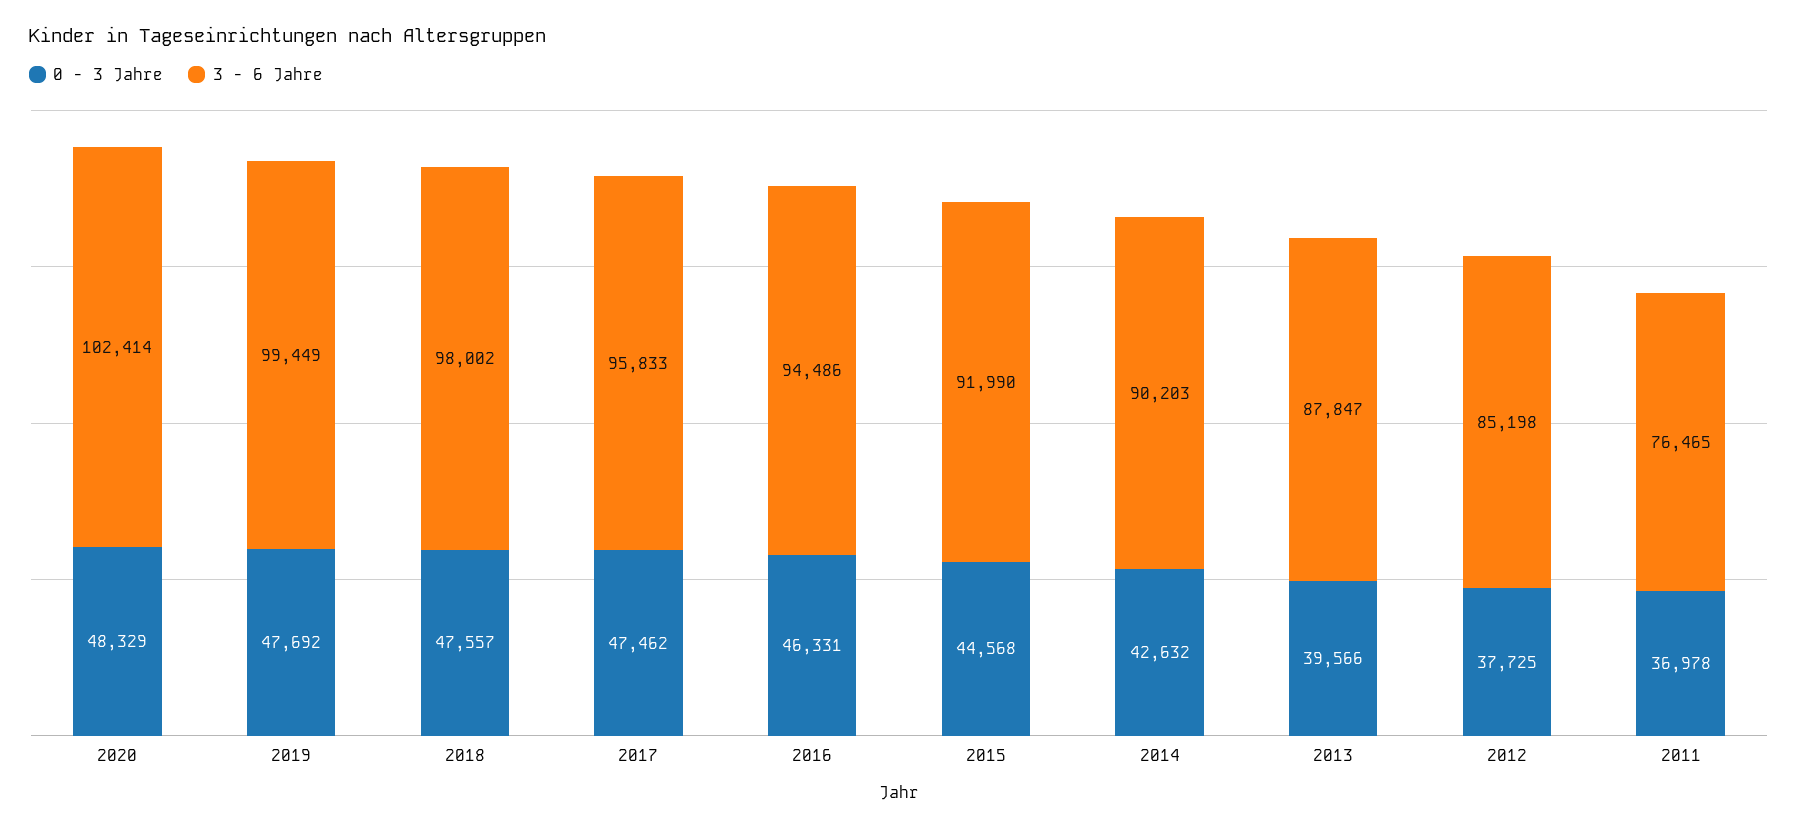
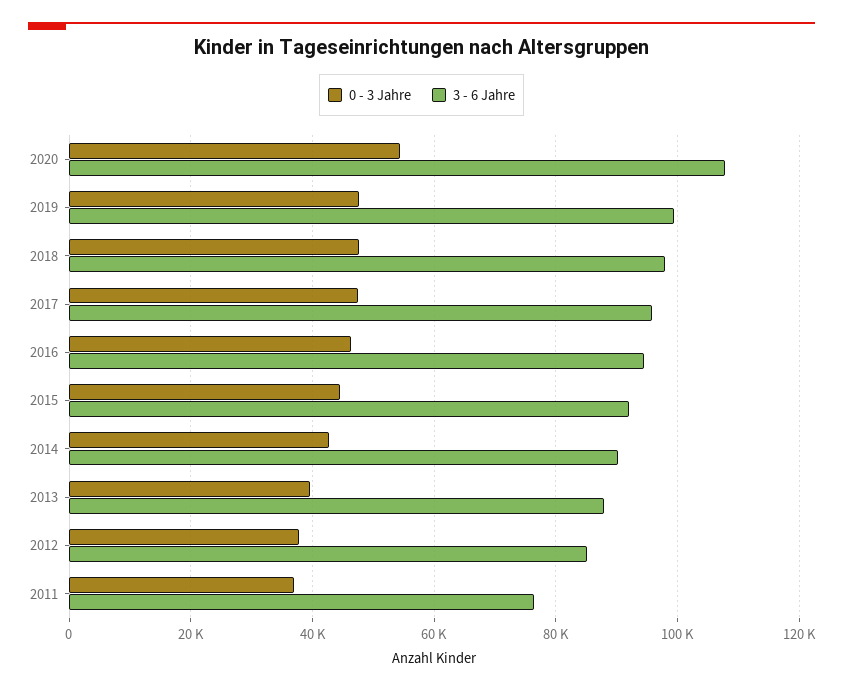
  {
    "0 - 3 Jahre": {
-     "2020": 48329,
+     "2020": 54000,
      "2019": 47692,
      "2018": 47557,
      "2017": 47462,
      "2016": 46331,
      "2015": 44568,
      "2014": 42632,
      "2013": 39566,
      "2012": 37725,
      "2011": 36978
    },
    "3 - 6 Jahre": {
-     "2020": 102414,
+     "2020": 108000,
      "2019": 99449,
      "2018": 98002,
      "2017": 95833,
      "2016": 94486,
      "2015": 91990,
      "2014": 90203,
      "2013": 87847,
      "2012": 85198,
      "2011": 76465
    }
  }

